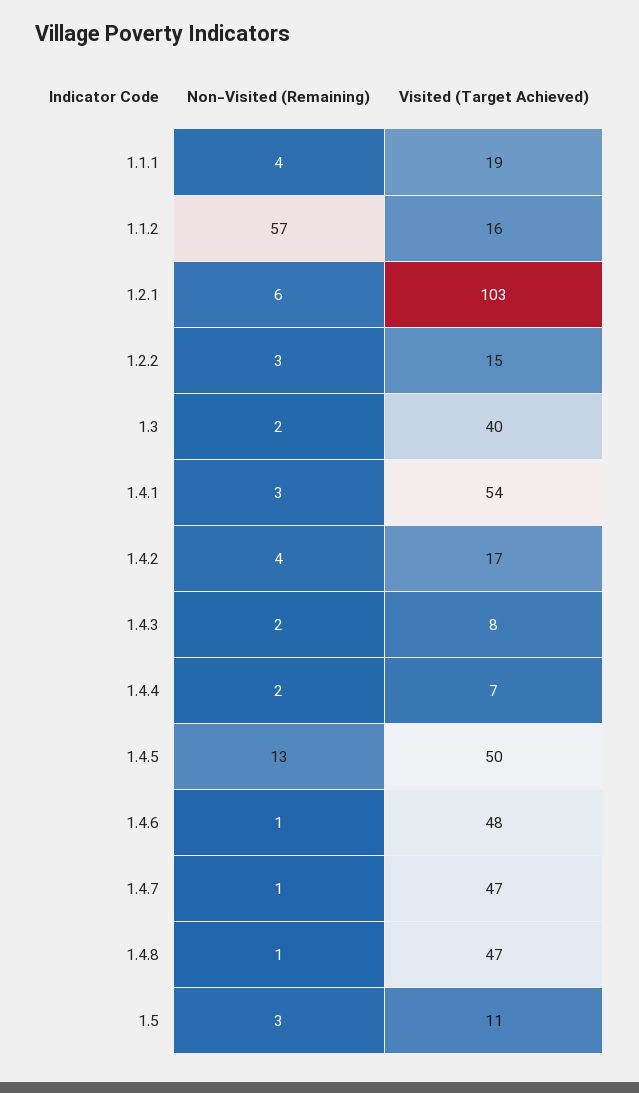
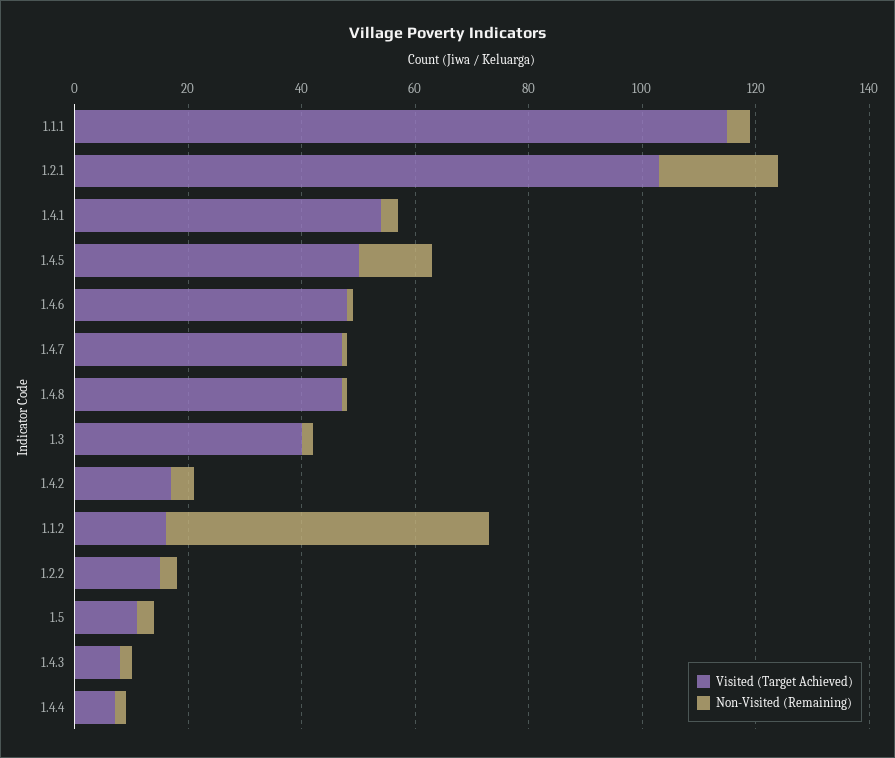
  {
    "Non-Visited (Remaining)": {
      "1.1.1": 4,
      "1.1.2": 57,
-     "1.2.1": 6,
+     "1.2.1": 20,
      "1.2.2": 3,
      "1.3": 2,
      "1.4.1": 3,
      "1.4.2": 4,
      "1.4.3": 2,
      "1.4.4": 2,
      "1.4.5": 13,
      "1.4.6": 1,
      "1.4.7": 1,
      "1.4.8": 1,
      "1.5": 3
    },
    "Visited (Target Achieved)": {
-     "1.1.1": 19,
+     "1.1.1": 115,
      "1.1.2": 16,
      "1.2.1": 103,
      "1.2.2": 15,
      "1.3": 40,
      "1.4.1": 54,
      "1.4.2": 17,
      "1.4.3": 8,
      "1.4.4": 7,
      "1.4.5": 50,
      "1.4.6": 48,
      "1.4.7": 47,
      "1.4.8": 47,
      "1.5": 11
    }
  }

